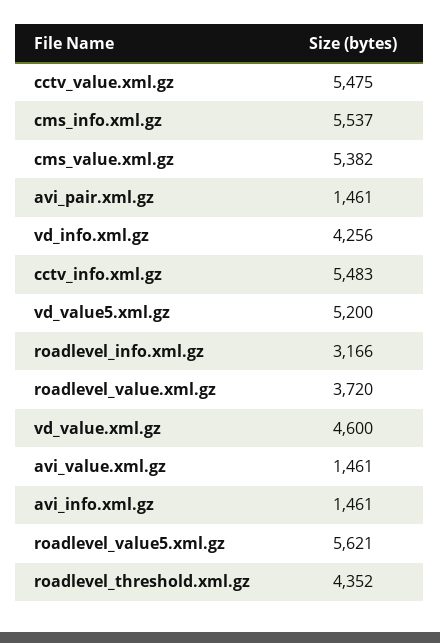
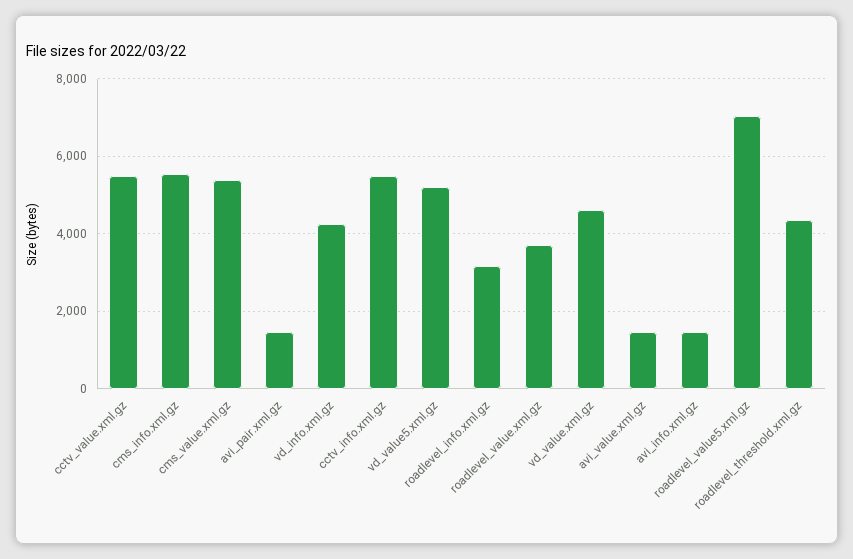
  {
    "cctv_value.xml.gz": 5475,
    "cms_info.xml.gz": 5537,
    "cms_value.xml.gz": 5382,
    "avi_pair.xml.gz": 1461,
    "vd_info.xml.gz": 4256,
    "cctv_info.xml.gz": 5483,
    "vd_value5.xml.gz": 5200,
    "roadlevel_info.xml.gz": 3166,
    "roadlevel_value.xml.gz": 3720,
    "vd_value.xml.gz": 4600,
    "avi_value.xml.gz": 1461,
    "avi_info.xml.gz": 1461,
-   "roadlevel_value5.xml.gz": 5621,
+   "roadlevel_value5.xml.gz": 7000,
    "roadlevel_threshold.xml.gz": 4352
  }

